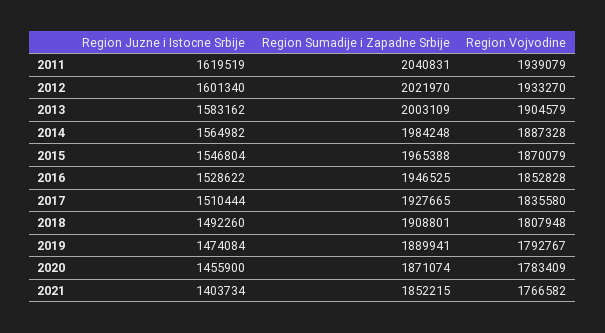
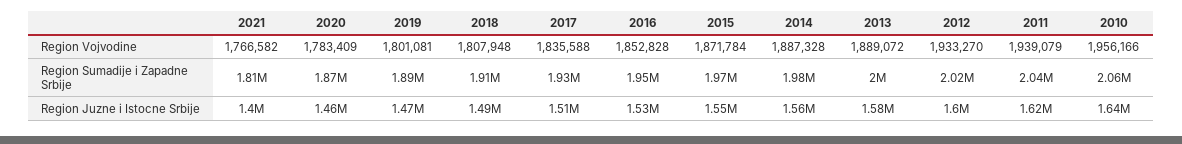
  {
    "Region Juzne i Istocne Srbije": {
      "2011": 1619519,
      "2012": 1601340,
      "2013": 1583162,
      "2014": 1564982,
      "2015": 1546804,
      "2016": 1528622,
      "2017": 1510444,
      "2018": 1492260,
      "2019": 1474084,
      "2020": 1455900,
-     "2021": 1403734
+     "2021": 1403734,
+     "2010": 1640000
    },
    "Region Sumadije i Zapadne Srbije": {
      "2011": 2040831,
      "2012": 2021970,
      "2013": 2003109,
      "2014": 1984248,
      "2015": 1965388,
      "2016": 1946525,
      "2017": 1927665,
      "2018": 1908801,
      "2019": 1889941,
      "2020": 1871074,
-     "2021": 1852215
+     "2021": 1810000,
+     "2010": 2060000
    },
    "Region Vojvodine": {
      "2011": 1939079,
      "2012": 1933270,
-     "2013": 1904579,
+     "2013": 1889072,
      "2014": 1887328,
-     "2015": 1870079,
+     "2015": 1871784,
      "2016": 1852828,
-     "2017": 1835580,
+     "2017": 1835588,
      "2018": 1807948,
-     "2019": 1792767,
+     "2019": 1801081,
      "2020": 1783409,
-     "2021": 1766582
+     "2021": 1766582,
+     "2010": 1956166
    }
  }

